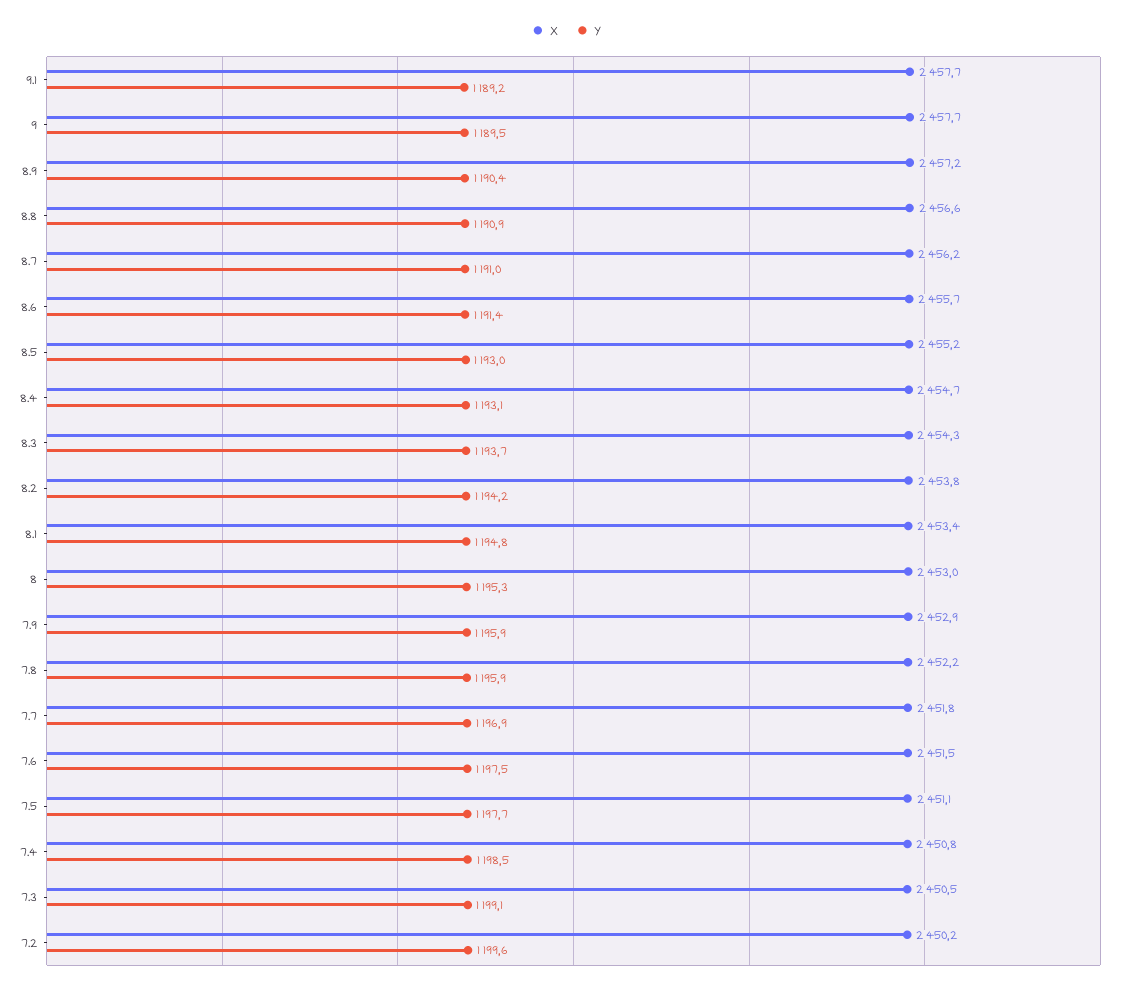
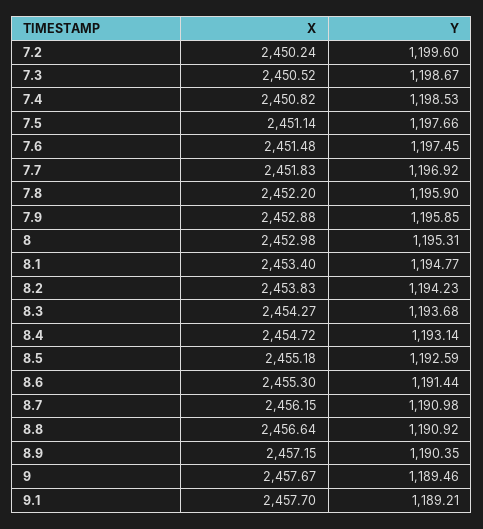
  {
    "X": {
      "9.1": 2457.7,
      "9": 2457.67,
      "8.9": 2457.15,
      "8.8": 2456.64,
      "8.7": 2456.15,
-     "8.6": 2455.7,
+     "8.6": 2455.3,
      "8.5": 2455.18,
      "8.4": 2454.72,
      "8.3": 2454.27,
      "8.2": 2453.83,
      "8.1": 2453.4,
      "8": 2452.98,
      "7.9": 2452.88,
      "7.8": 2452.2,
      "7.7": 2451.83,
      "7.6": 2451.48,
      "7.5": 2451.14,
      "7.4": 2450.82,
      "7.3": 2450.52,
      "7.2": 2450.24
    },
    "Y": {
      "9.1": 1189.21,
      "9": 1189.46,
      "8.9": 1190.35,
      "8.8": 1190.92,
      "8.7": 1190.98,
      "8.6": 1191.44,
-     "8.5": 1193,
+     "8.5": 1192.59,
      "8.4": 1193.14,
      "8.3": 1193.68,
      "8.2": 1194.23,
      "8.1": 1194.77,
      "8": 1195.31,
      "7.9": 1195.85,
      "7.8": 1195.9,
      "7.7": 1196.92,
      "7.6": 1197.45,
      "7.5": 1197.66,
      "7.4": 1198.53,
-     "7.3": 1199.1,
+     "7.3": 1198.67,
      "7.2": 1199.6
    }
  }

